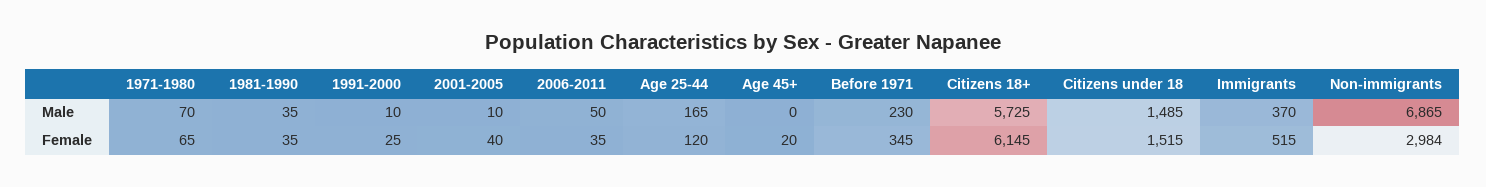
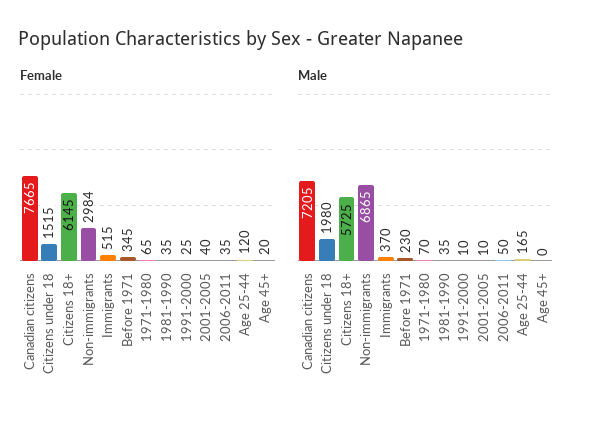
  {
    "Male": {
      "1971-1980": 70,
      "1981-1990": 35,
      "1991-2000": 10,
      "2001-2005": 10,
      "2006-2011": 50,
      "Age 25-44": 165,
      "Age 45+": 0,
      "Before 1971": 230,
      "Citizens 18+": 5725,
-     "Citizens under 18": 1485,
+     "Citizens under 18": 1980,
      "Immigrants": 370,
-     "Non-immigrants": 6865
+     "Non-immigrants": 6865,
+     "Canadian citizens": 7205
    },
    "Female": {
      "1971-1980": 65,
      "1981-1990": 35,
      "1991-2000": 25,
      "2001-2005": 40,
      "2006-2011": 35,
      "Age 25-44": 120,
      "Age 45+": 20,
      "Before 1971": 345,
      "Citizens 18+": 6145,
      "Citizens under 18": 1515,
      "Immigrants": 515,
-     "Non-immigrants": 2984
+     "Non-immigrants": 2984,
+     "Canadian citizens": 7665
    }
  }

